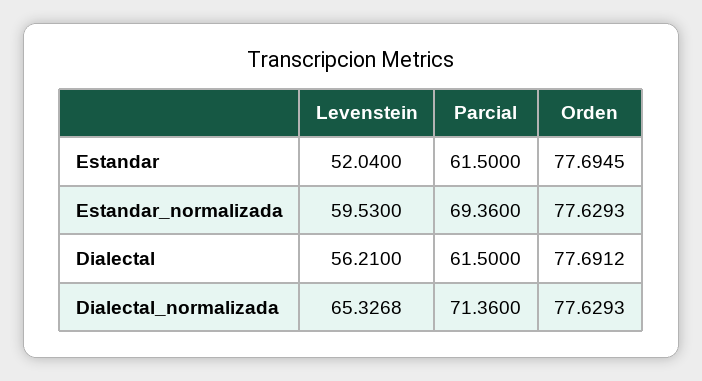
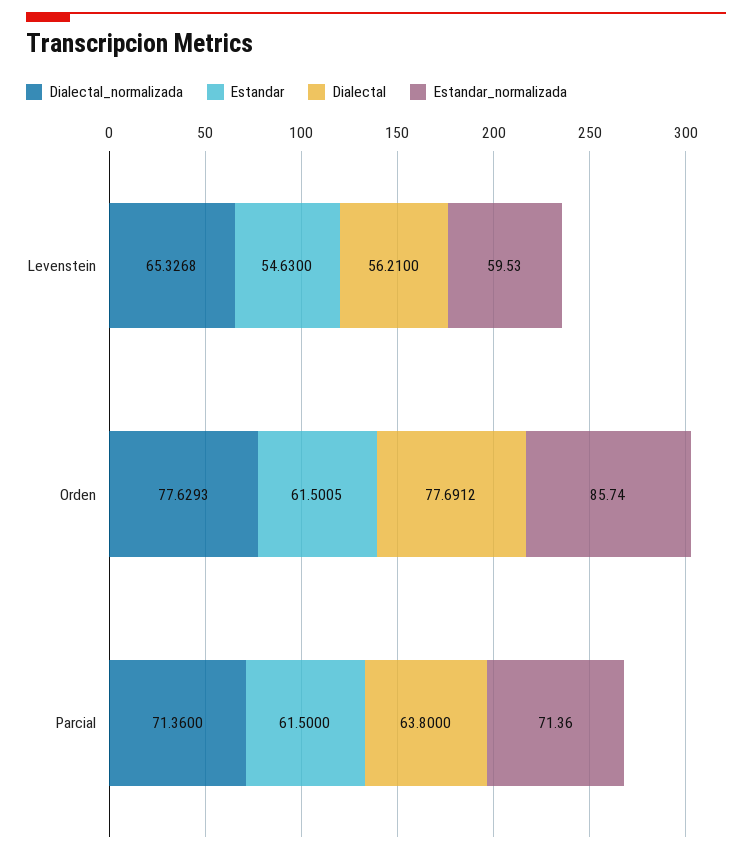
  {
    "Estandar": {
-     "Levenstein": 52.04,
+     "Levenstein": 54.63,
      "Parcial": 61.5,
-     "Orden": 77.6945
+     "Orden": 61.5005
    },
    "Estandar_normalizada": {
      "Levenstein": 59.53,
-     "Parcial": 69.36,
+     "Parcial": 71.36,
-     "Orden": 77.6293
+     "Orden": 85.74
    },
    "Dialectal": {
      "Levenstein": 56.21,
-     "Parcial": 61.5,
+     "Parcial": 63.8,
      "Orden": 77.6912
    },
    "Dialectal_normalizada": {
      "Levenstein": 65.3268,
      "Parcial": 71.36,
      "Orden": 77.6293
    }
  }

